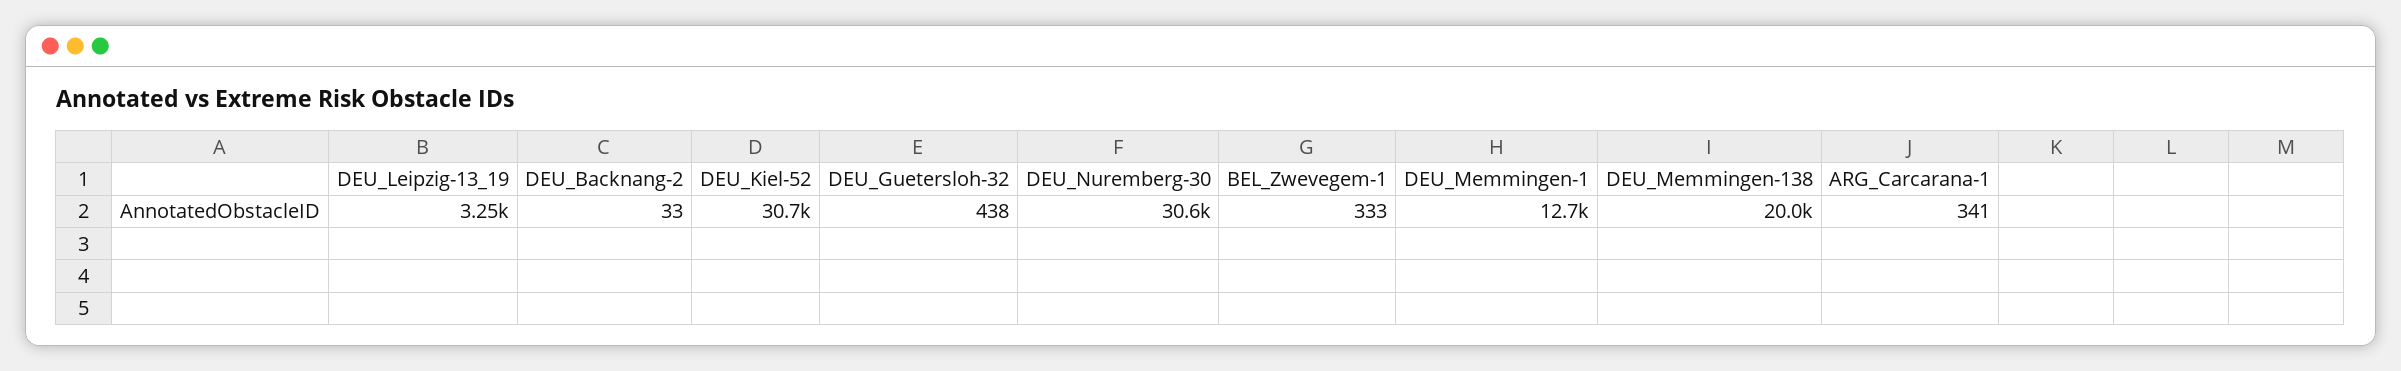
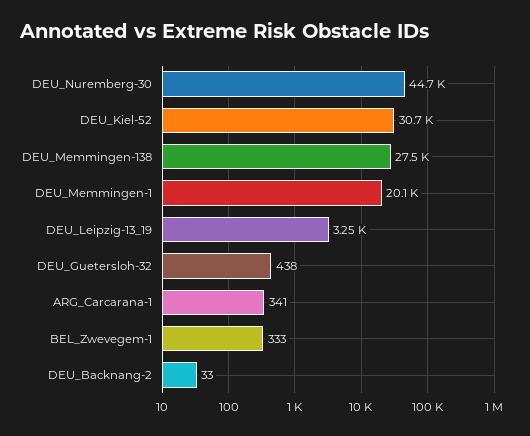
  {
    "DEU_Leipzig-13_19": 3250,
    "DEU_Backnang-2": 33,
    "DEU_Kiel-52": 30700,
    "DEU_Guetersloh-32": 438,
-   "DEU_Nuremberg-30": 30600,
+   "DEU_Nuremberg-30": 44700,
    "BEL_Zwevegem-1": 333,
-   "DEU_Memmingen-1": 12700,
+   "DEU_Memmingen-1": 20100,
-   "DEU_Memmingen-138": 20000,
+   "DEU_Memmingen-138": 27500,
    "ARG_Carcarana-1": 341
  }

